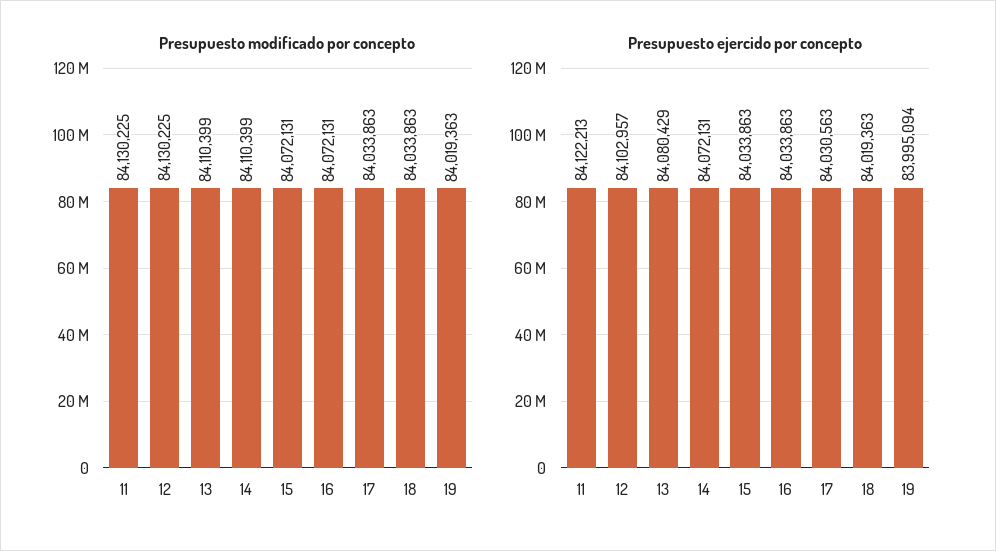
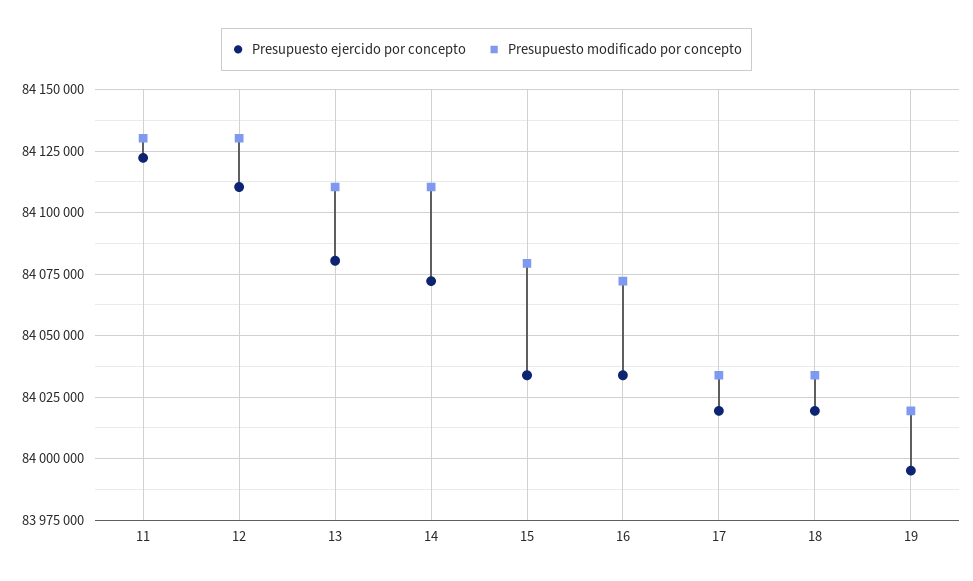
  {
    "Presupuesto modificado por concepto": {
      "11": 84130225,
      "12": 84130225,
      "13": 84110399,
      "14": 84110399,
-     "15": 84072131,
+     "15": 84080000,
      "16": 84072131,
      "17": 84033863,
      "18": 84033863,
      "19": 84019363
    },
    "Presupuesto ejercido por concepto": {
      "11": 84122213,
-     "12": 84102957,
+     "12": 84110000,
      "13": 84080429,
      "14": 84072131,
      "15": 84033863,
      "16": 84033863,
-     "17": 84030563,
+     "17": 84020000,
      "18": 84019363,
      "19": 83995094
    }
  }

